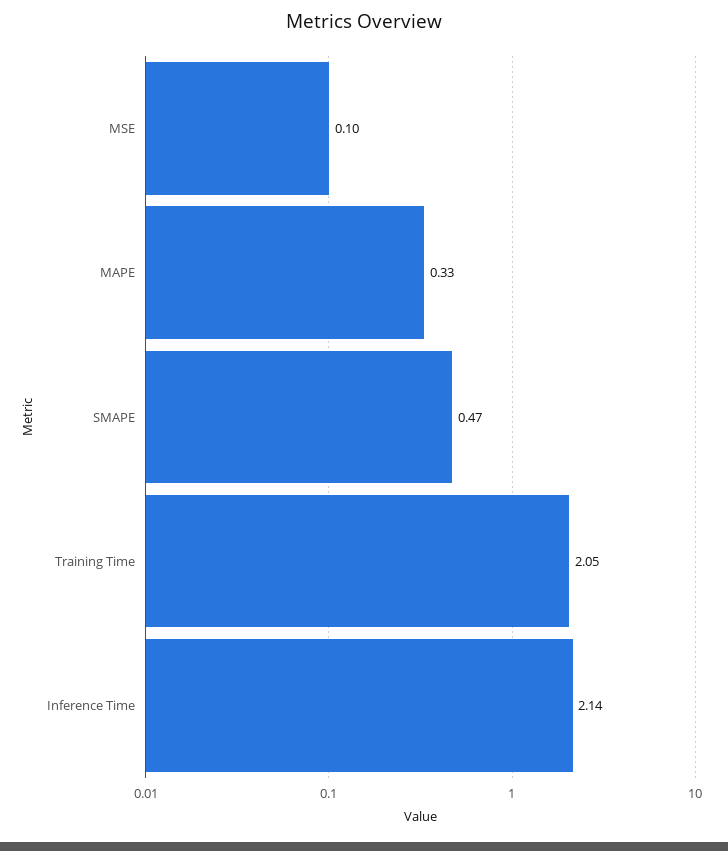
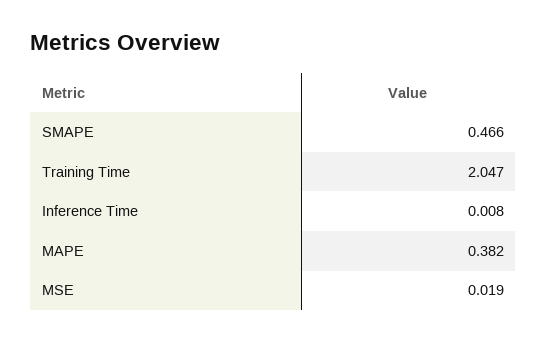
  {
-   "MSE": 0.1,
+   "MSE": 0.019,
-   "MAPE": 0.33,
+   "MAPE": 0.382,
    "SMAPE": 0.466,
    "Training Time": 2.047,
-   "Inference Time": 2.14
+   "Inference Time": 0.008
  }

